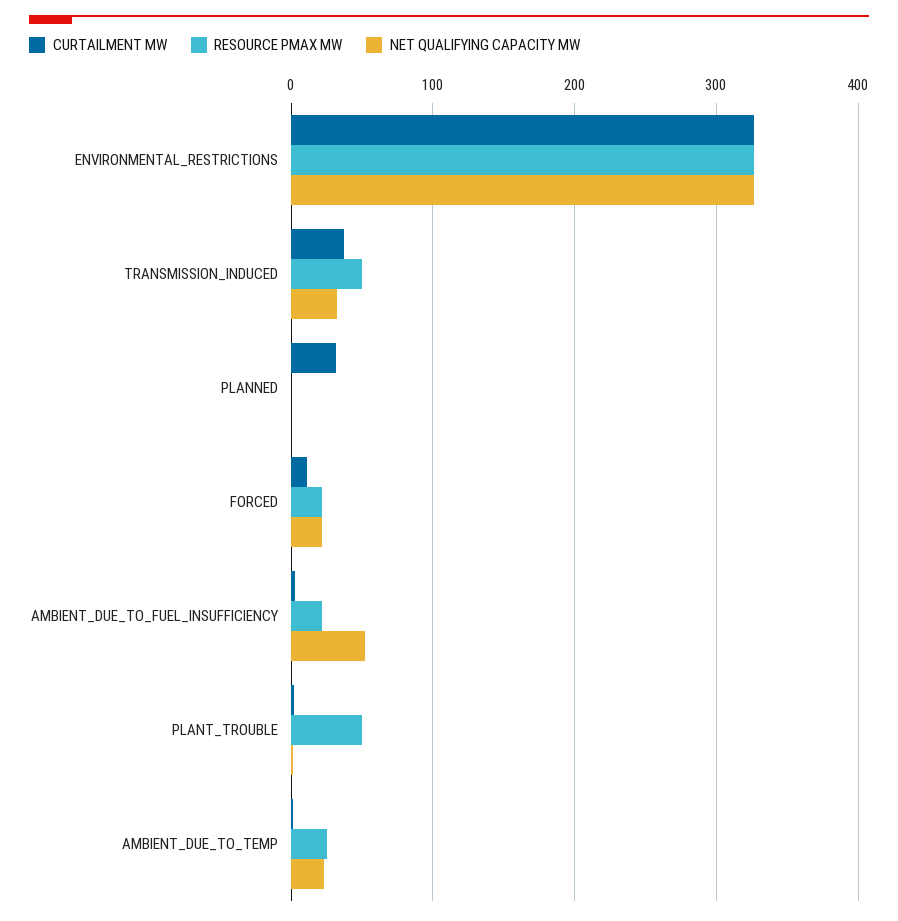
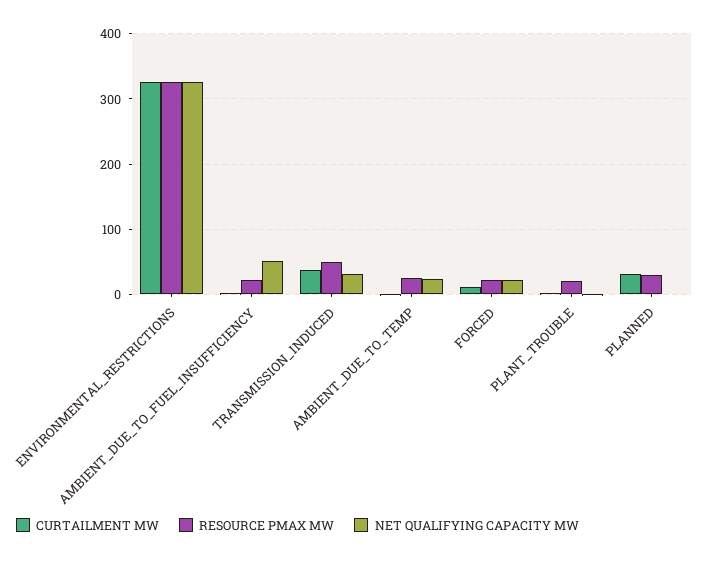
  {
    "CURTAILMENT MW": {
      "ENVIRONMENTAL_RESTRICTIONS": 330,
      "TRANSMISSION_INDUCED": 40,
      "PLANNED": 30,
      "FORCED": 10,
      "AMBIENT_DUE_TO_FUEL_INSUFFICIENCY": 0,
      "PLANT_TROUBLE": 0,
      "AMBIENT_DUE_TO_TEMP": 0
    },
    "RESOURCE PMAX MW": {
      "ENVIRONMENTAL_RESTRICTIONS": 330,
      "TRANSMISSION_INDUCED": 50,
-     "PLANNED": 0,
+     "PLANNED": 30,
      "FORCED": 20,
      "AMBIENT_DUE_TO_FUEL_INSUFFICIENCY": 20,
-     "PLANT_TROUBLE": 50,
+     "PLANT_TROUBLE": 20,
      "AMBIENT_DUE_TO_TEMP": 30
    },
    "NET QUALIFYING CAPACITY MW": {
      "ENVIRONMENTAL_RESTRICTIONS": 330,
      "TRANSMISSION_INDUCED": 30,
      "PLANNED": 0,
      "FORCED": 20,
      "AMBIENT_DUE_TO_FUEL_INSUFFICIENCY": 50,
      "PLANT_TROUBLE": 0,
      "AMBIENT_DUE_TO_TEMP": 20
    }
  }

